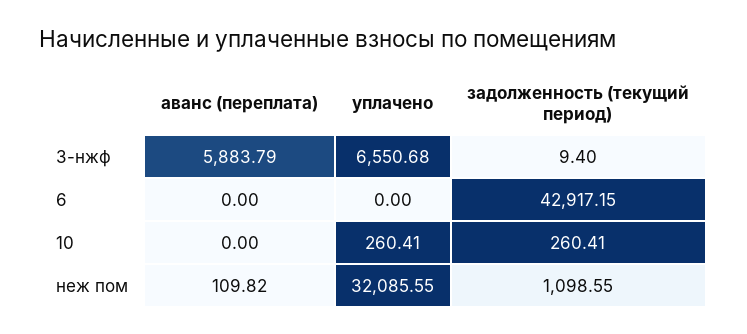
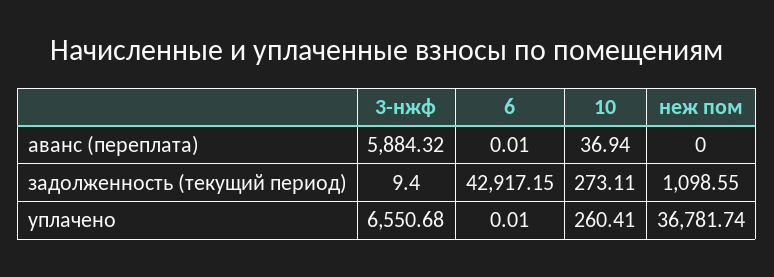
  {
    "аванс (переплата)": {
-     "3-нжф": 5883.79,
+     "3-нжф": 5884.32,
-     "6": 0,
+     "6": 0.01,
-     "10": 0,
+     "10": 36.94,
-     "неж пом": 109.82
+     "неж пом": 0
    },
    "уплачено": {
      "3-нжф": 6550.68,
-     "6": 0,
+     "6": 0.01,
      "10": 260.41,
-     "неж пом": 32085.55
+     "неж пом": 36781.74
    },
    "задолженность (текущий период)": {
      "3-нжф": 9.4,
      "6": 42917.15,
-     "10": 260.41,
+     "10": 273.11,
      "неж пом": 1098.55
    }
  }

